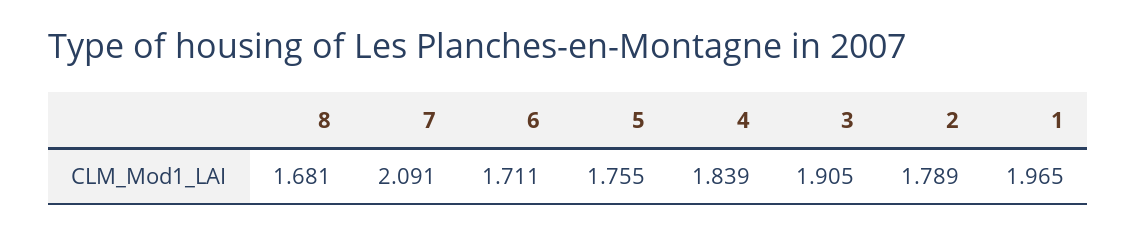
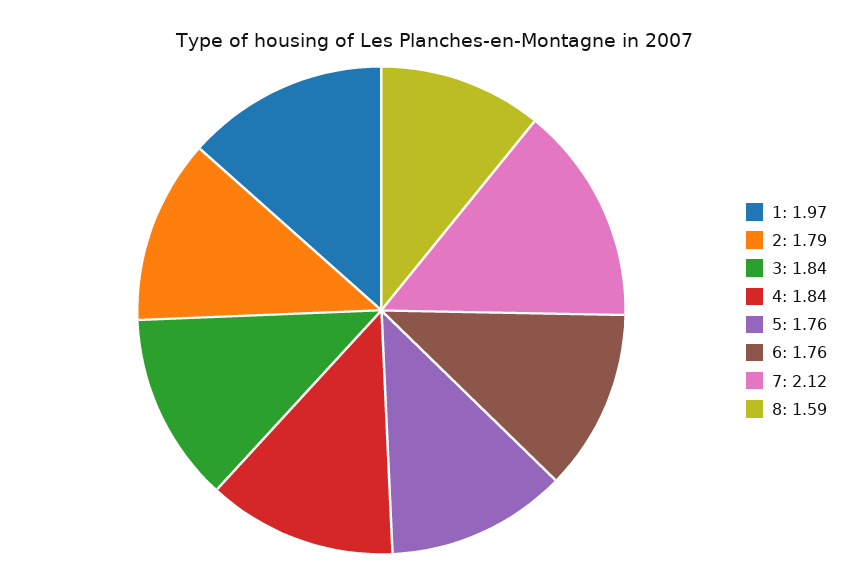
  {
-   "8": 1.681,
+   "8": 1.59,
-   "7": 2.091,
+   "7": 2.12,
-   "6": 1.711,
+   "6": 1.76,
    "5": 1.755,
    "4": 1.839,
-   "3": 1.905,
+   "3": 1.84,
    "2": 1.789,
    "1": 1.965
  }

